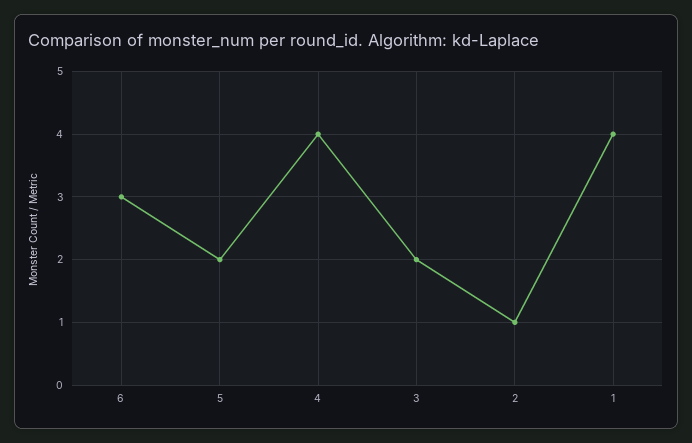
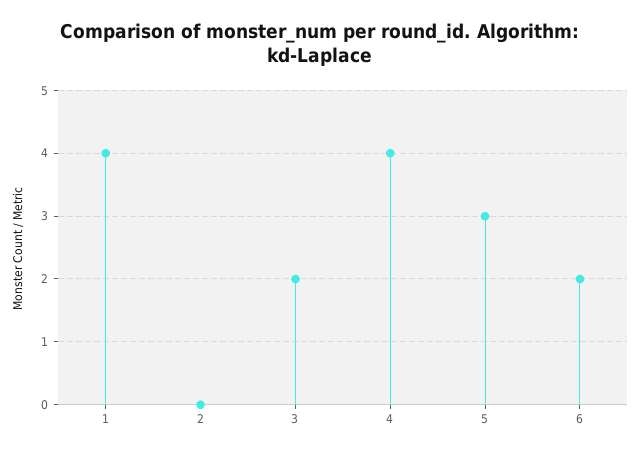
  {
-   "6": 3,
+   "6": 2,
-   "5": 2,
+   "5": 3,
    "4": 4,
    "3": 2,
-   "2": 1,
+   "2": 0,
    "1": 4
  }

